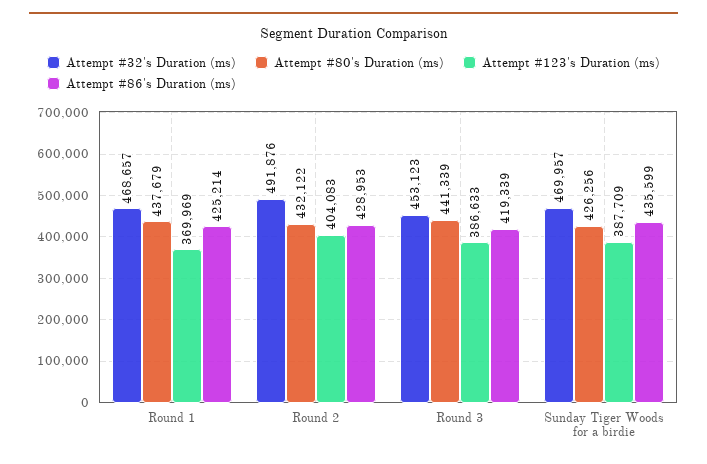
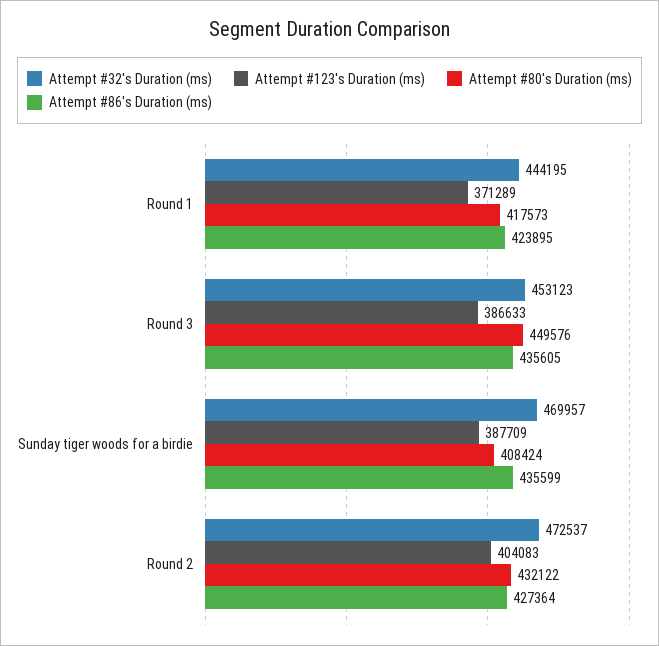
  {
    "Attempt #32's Duration (ms)": {
-     "Round 1": 468657,
+     "Round 1": 444195,
-     "Round 2": 491876,
+     "Round 2": 472537,
      "Round 3": 453123,
      "Sunday Tiger Woods for a birdie": 469957
    },
    "Attempt #80's Duration (ms)": {
-     "Round 1": 437679,
+     "Round 1": 417573,
      "Round 2": 432122,
-     "Round 3": 441339,
+     "Round 3": 449576,
-     "Sunday Tiger Woods for a birdie": 426256
+     "Sunday Tiger Woods for a birdie": 408424
    },
    "Attempt #123's Duration (ms)": {
-     "Round 1": 369969,
+     "Round 1": 371289,
      "Round 2": 404083,
      "Round 3": 386633,
      "Sunday Tiger Woods for a birdie": 387709
    },
    "Attempt #86's Duration (ms)": {
-     "Round 1": 425214,
+     "Round 1": 423895,
-     "Round 2": 428953,
+     "Round 2": 427364,
-     "Round 3": 419339,
+     "Round 3": 435605,
      "Sunday Tiger Woods for a birdie": 435599
    }
  }

